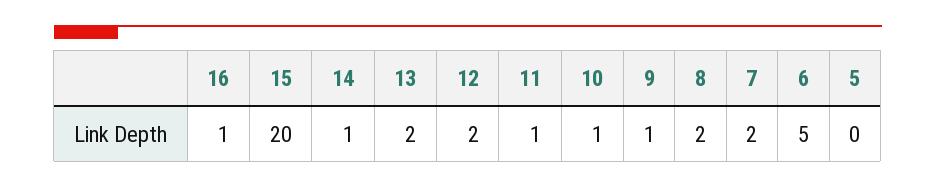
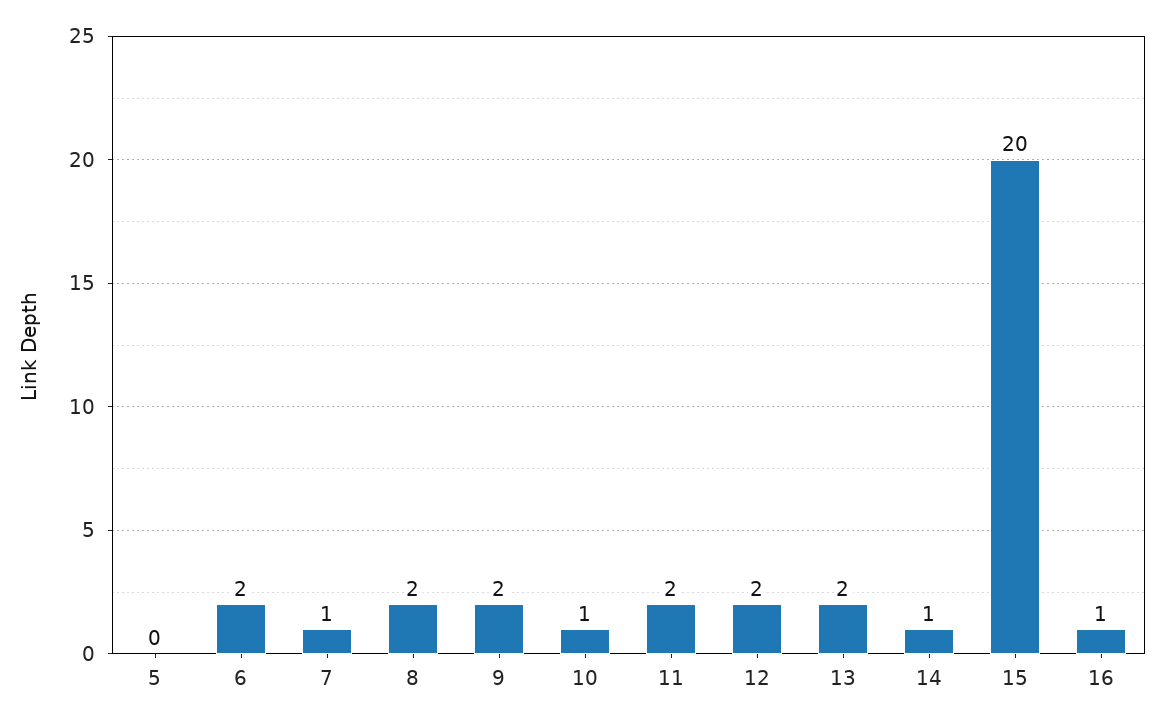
  {
    "16": 1,
    "15": 20,
    "14": 1,
    "13": 2,
    "12": 2,
-   "11": 1,
+   "11": 2,
    "10": 1,
-   "9": 1,
+   "9": 2,
    "8": 2,
-   "7": 2,
+   "7": 1,
-   "6": 5,
+   "6": 2,
    "5": 0
  }

